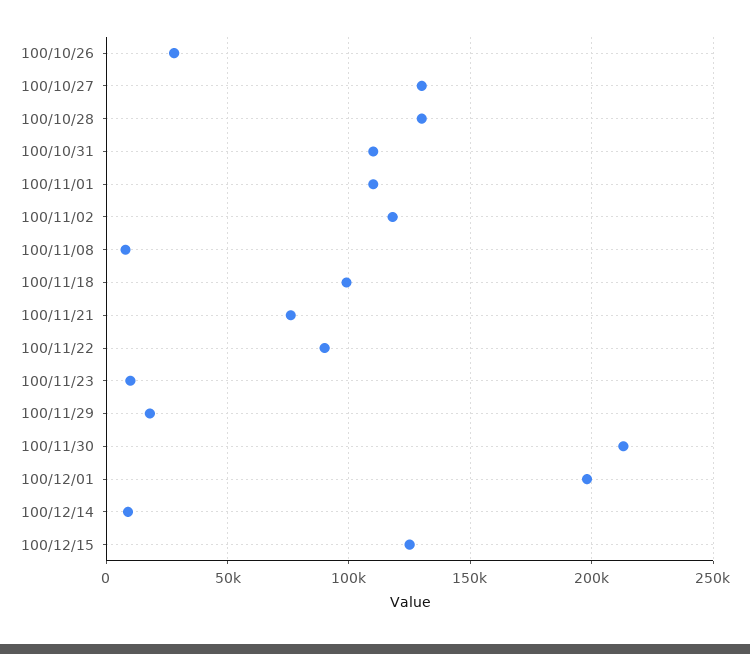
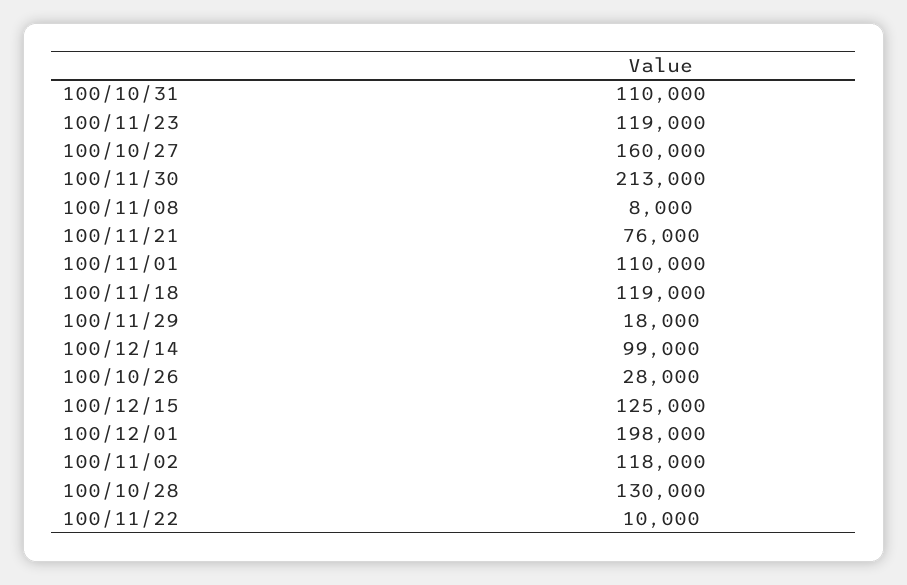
  {
    "100/10/26": 28000,
-   "100/10/27": 130000,
+   "100/10/27": 160000,
    "100/10/28": 130000,
    "100/10/31": 110000,
    "100/11/01": 110000,
    "100/11/02": 118000,
    "100/11/08": 8000,
-   "100/11/18": 100000,
+   "100/11/18": 119000,
    "100/11/21": 76000,
-   "100/11/22": 90000,
+   "100/11/22": 10000,
-   "100/11/23": 10000,
+   "100/11/23": 119000,
    "100/11/29": 18000,
    "100/11/30": 213000,
    "100/12/01": 198000,
-   "100/12/14": 10000,
+   "100/12/14": 99000,
    "100/12/15": 125000
  }

